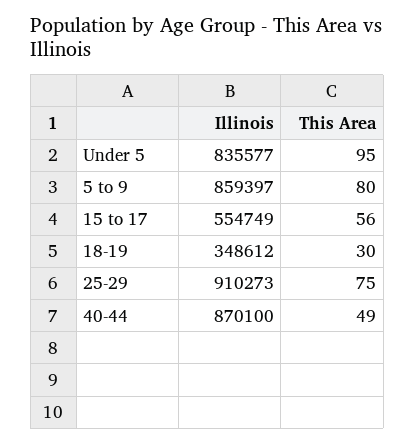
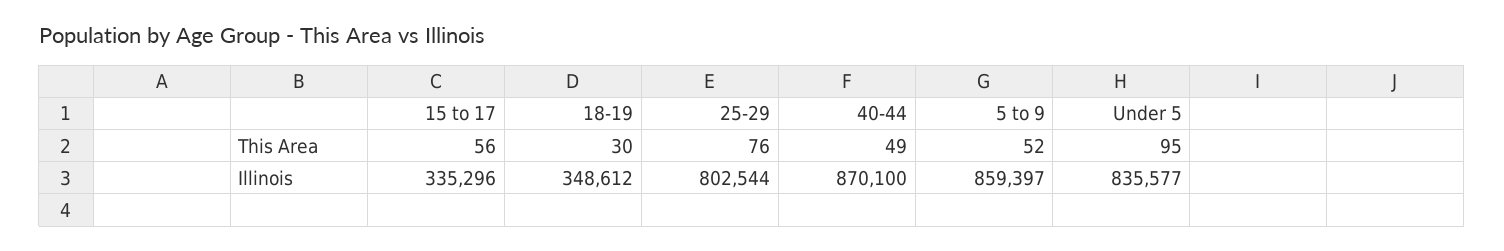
  {
    "Illinois": {
      "Under 5": 835577,
      "5 to 9": 859397,
-     "15 to 17": 554749,
+     "15 to 17": 335296,
      "18-19": 348612,
-     "25-29": 910273,
+     "25-29": 802544,
      "40-44": 870100
    },
    "This Area": {
      "Under 5": 95,
-     "5 to 9": 80,
+     "5 to 9": 52,
      "15 to 17": 56,
      "18-19": 30,
-     "25-29": 75,
+     "25-29": 76,
      "40-44": 49
    }
  }

